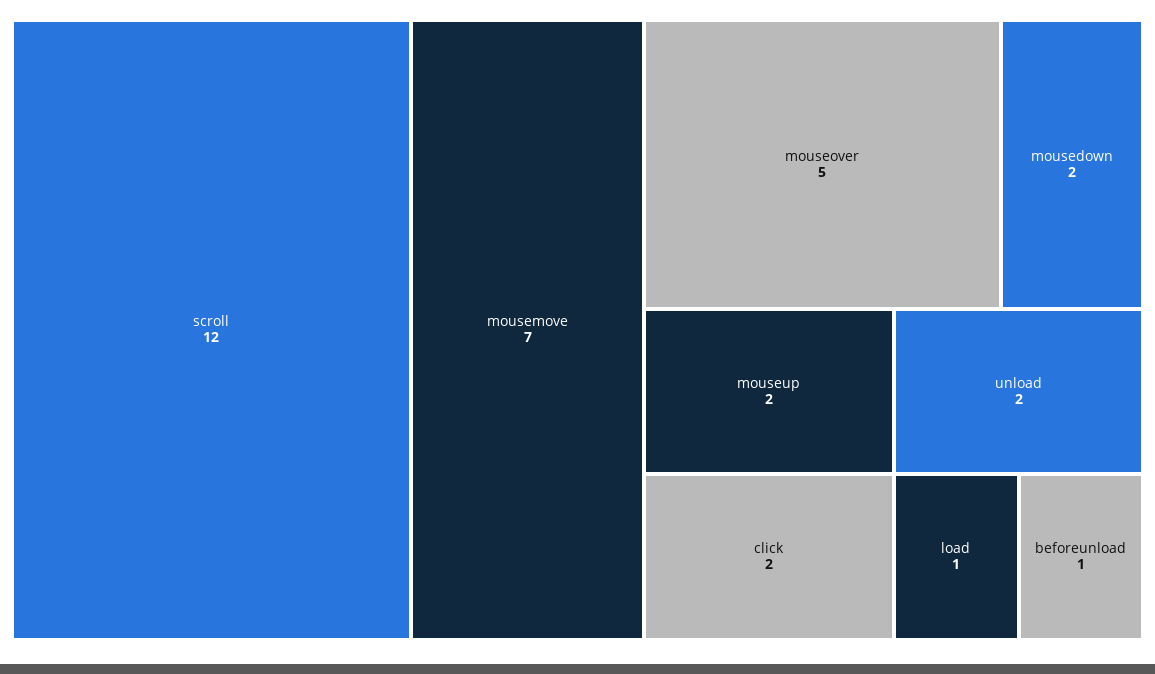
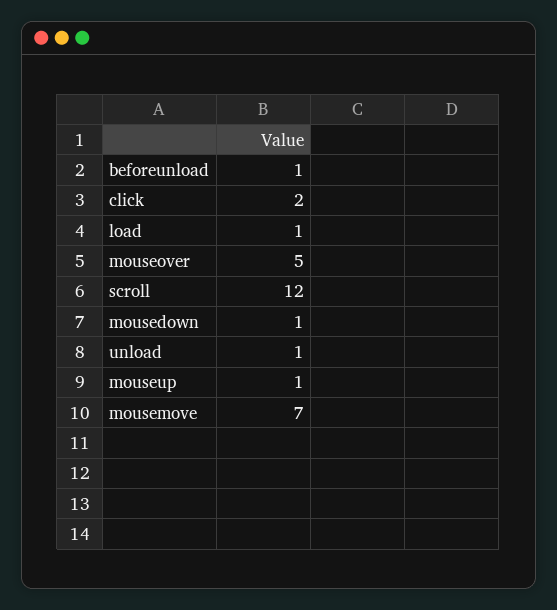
  {
    "scroll": 12,
    "mousemove": 7,
    "mouseover": 5,
-   "mousedown": 2,
+   "mousedown": 1,
-   "mouseup": 2,
+   "mouseup": 1,
    "click": 2,
-   "unload": 2,
+   "unload": 1,
    "load": 1,
    "beforeunload": 1
  }

